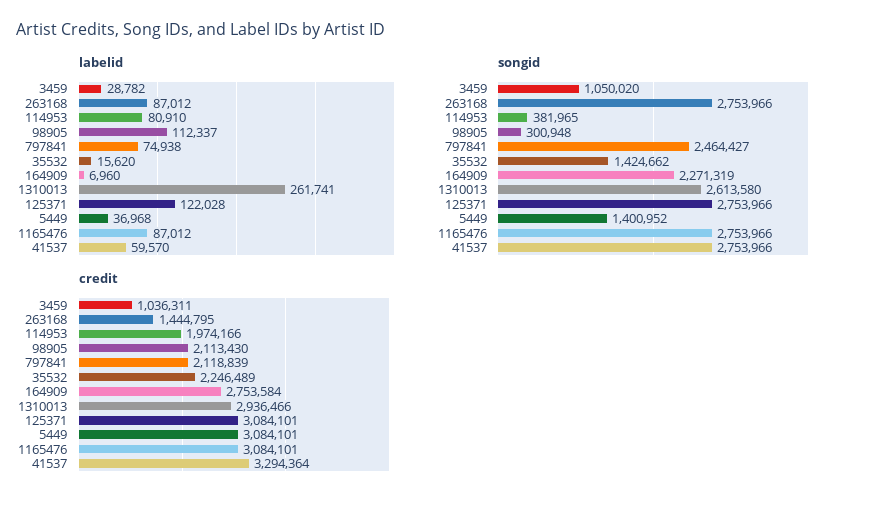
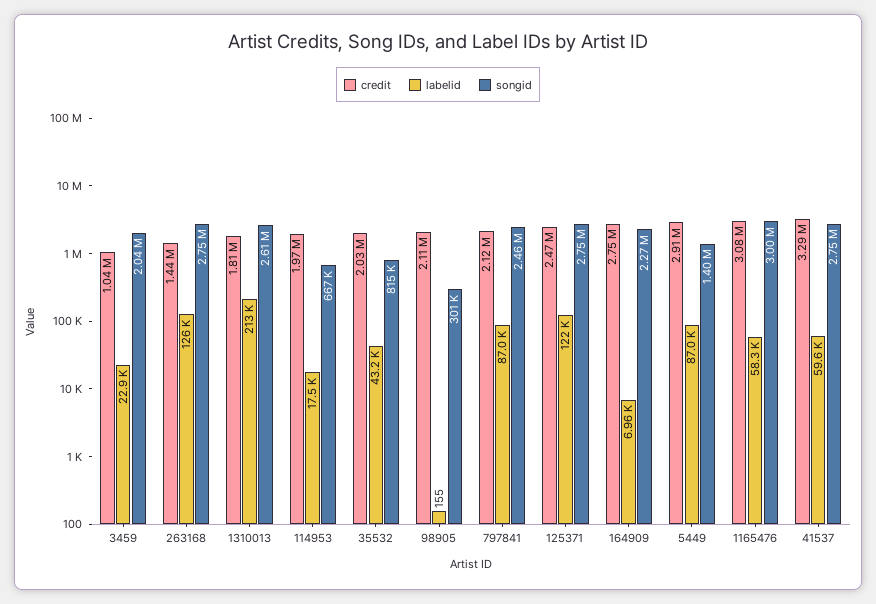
  {
    "labelid": {
-     "3459": 28782,
+     "3459": 22900,
-     "263168": 87012,
+     "263168": 126000,
-     "114953": 80910,
+     "114953": 17500,
-     "98905": 112337,
+     "98905": 155,
-     "797841": 74938,
+     "797841": 87000,
-     "35532": 15620,
+     "35532": 43200,
      "164909": 6960,
-     "1310013": 261741,
+     "1310013": 213000,
      "125371": 122028,
-     "5449": 36968,
+     "5449": 87000,
-     "1165476": 87012,
+     "1165476": 58300,
      "41537": 59570
    },
    "songid": {
-     "3459": 1050020,
+     "3459": 2040000,
      "263168": 2753966,
-     "114953": 381965,
+     "114953": 667000,
      "98905": 300948,
      "797841": 2464427,
-     "35532": 1424662,
+     "35532": 815000,
      "164909": 2271319,
      "1310013": 2613580,
      "125371": 2753966,
      "5449": 1400952,
-     "1165476": 2753966,
+     "1165476": 3000000,
      "41537": 2753966
    },
    "credit": {
      "3459": 1036311,
      "263168": 1444795,
      "114953": 1974166,
      "98905": 2113430,
      "797841": 2118839,
-     "35532": 2246489,
+     "35532": 2030000,
      "164909": 2753584,
-     "1310013": 2936466,
+     "1310013": 1810000,
-     "125371": 3084101,
+     "125371": 2470000,
-     "5449": 3084101,
+     "5449": 2910000,
      "1165476": 3084101,
      "41537": 3294364
    }
  }

